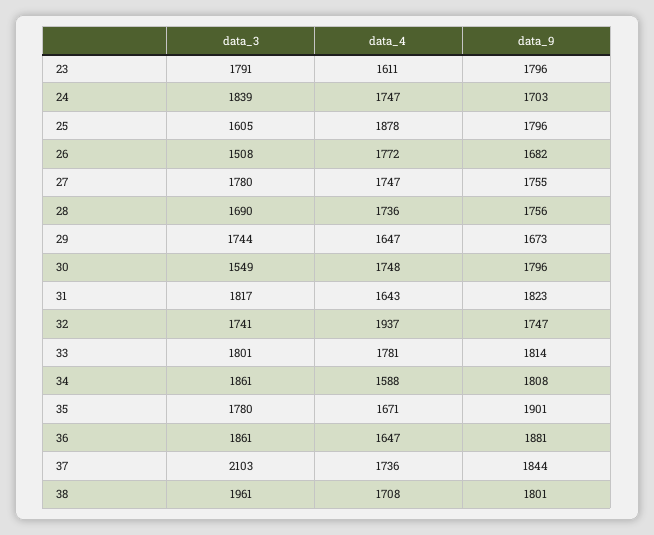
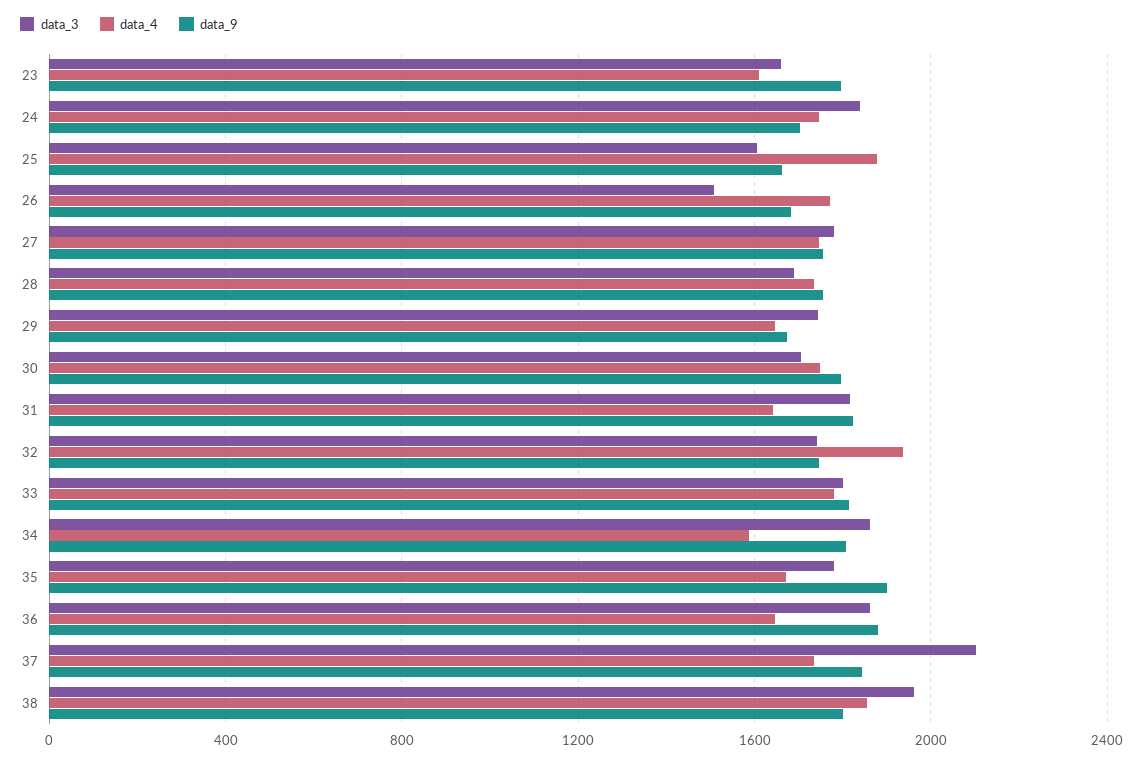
  {
    "data_3": {
-     "23": 1791,
+     "23": 1650,
      "24": 1839,
      "25": 1605,
      "26": 1508,
      "27": 1780,
      "28": 1690,
      "29": 1744,
-     "30": 1549,
+     "30": 1700,
      "31": 1817,
      "32": 1741,
      "33": 1801,
      "34": 1861,
      "35": 1780,
      "36": 1861,
      "37": 2103,
      "38": 1961
    },
    "data_4": {
      "23": 1611,
      "24": 1747,
      "25": 1878,
      "26": 1772,
      "27": 1747,
      "28": 1736,
      "29": 1647,
      "30": 1748,
      "31": 1643,
      "32": 1937,
      "33": 1781,
      "34": 1588,
      "35": 1671,
      "36": 1647,
      "37": 1736,
-     "38": 1708
+     "38": 1850
    },
    "data_9": {
      "23": 1796,
      "24": 1703,
-     "25": 1796,
+     "25": 1650,
      "26": 1682,
      "27": 1755,
      "28": 1756,
      "29": 1673,
      "30": 1796,
      "31": 1823,
      "32": 1747,
      "33": 1814,
      "34": 1808,
      "35": 1901,
      "36": 1881,
      "37": 1844,
      "38": 1801
    }
  }

